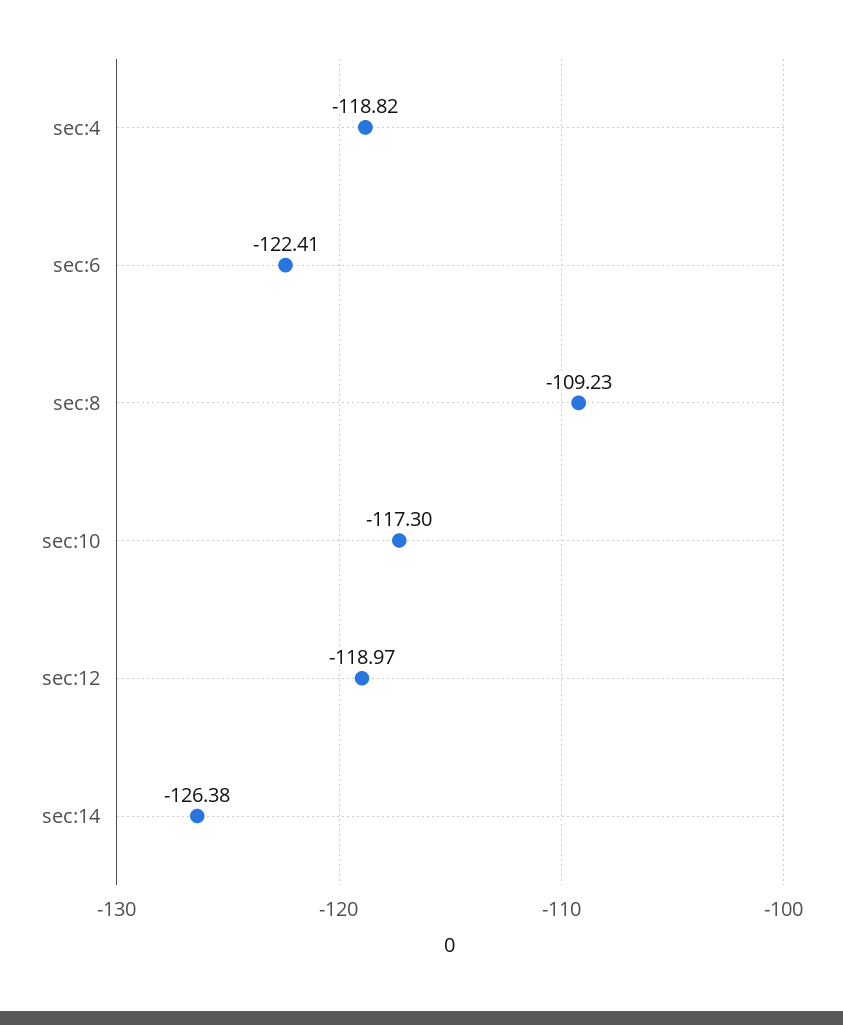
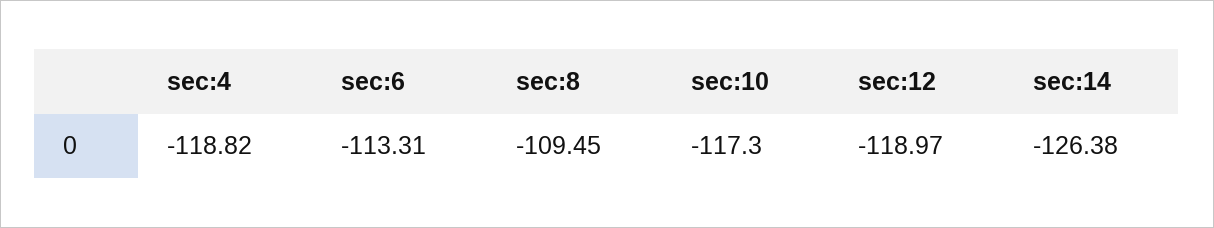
  {
    "sec:4": -118.82,
-   "sec:6": -122.41,
+   "sec:6": -113.31,
-   "sec:8": -109.23,
+   "sec:8": -109.45,
    "sec:10": -117.3,
    "sec:12": -118.97,
    "sec:14": -126.38
  }

